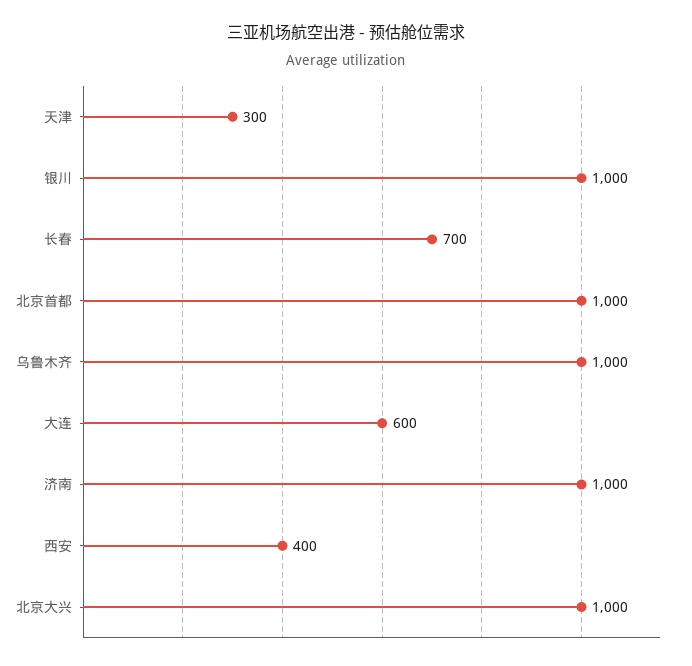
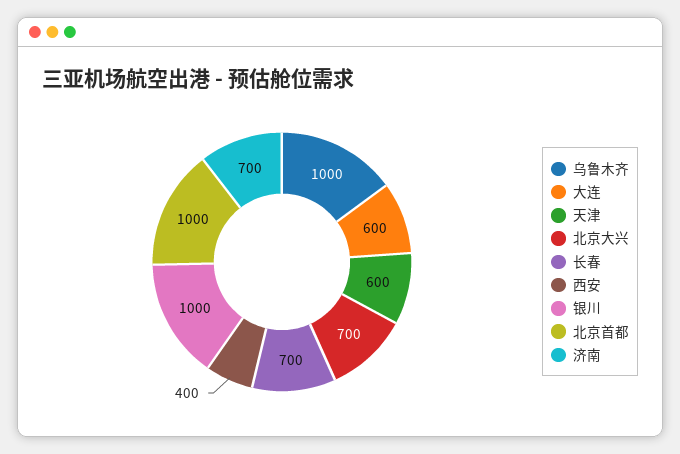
  {
-   "天津": 300,
+   "天津": 600,
    "银川": 1000,
    "长春": 700,
    "北京首都": 1000,
    "乌鲁木齐": 1000,
    "大连": 600,
-   "济南": 1000,
+   "济南": 700,
    "西安": 400,
-   "北京大兴": 1000
+   "北京大兴": 700
  }

